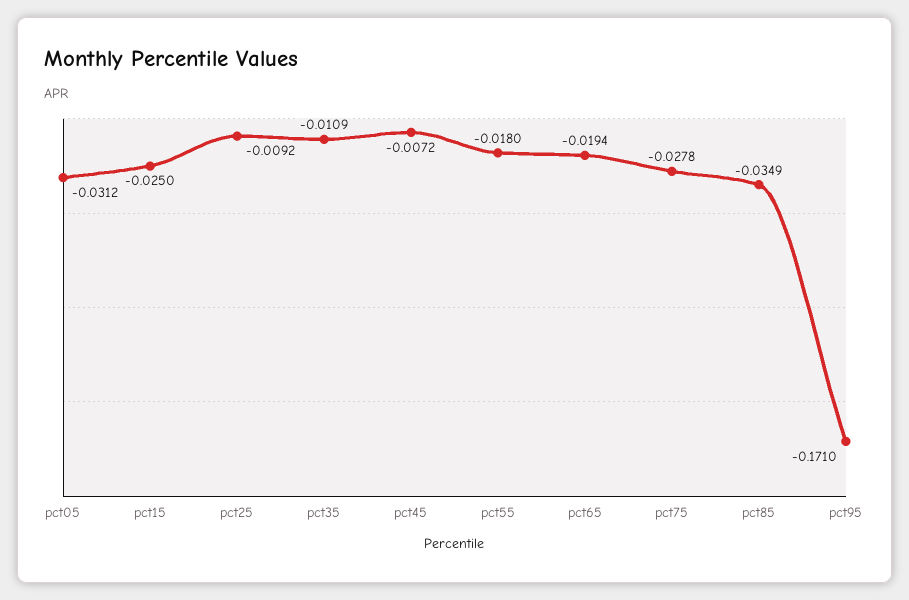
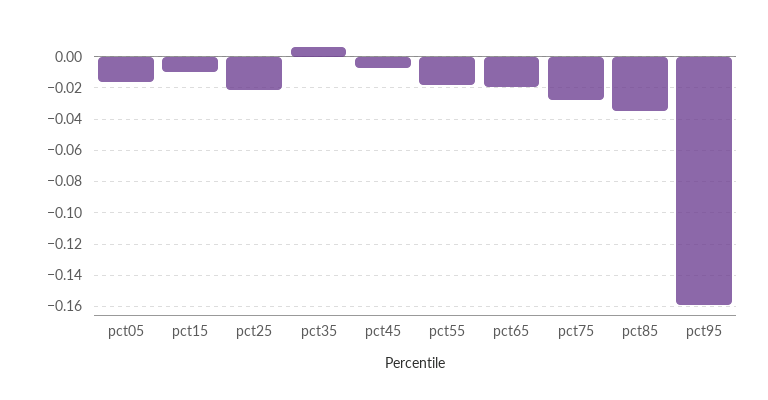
  {
-   "pct05": -0.0312,
+   "pct05": -0.015,
-   "pct15": -0.025,
+   "pct15": -0.01,
-   "pct25": -0.0092,
+   "pct25": -0.02,
-   "pct35": -0.0109,
+   "pct35": 0.005,
    "pct45": -0.0072,
    "pct55": -0.018,
    "pct65": -0.0194,
    "pct75": -0.0278,
    "pct85": -0.0349,
-   "pct95": -0.171
+   "pct95": -0.16
  }

